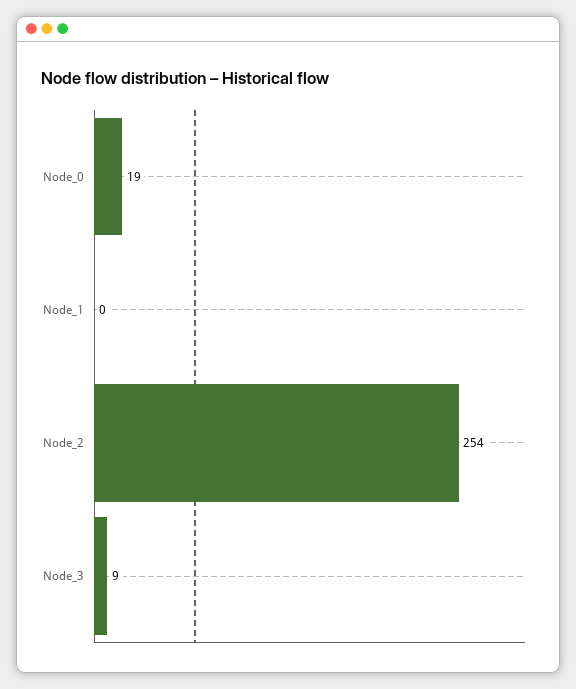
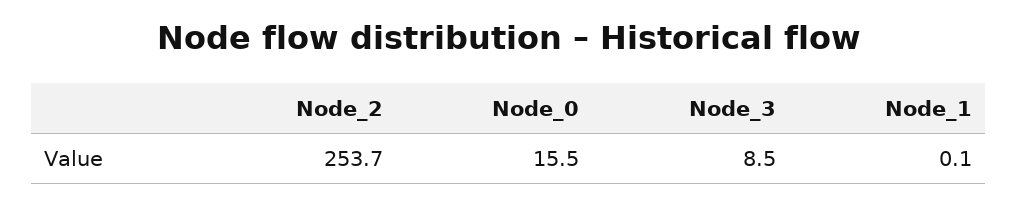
  {
-   "Node_0": 19,
+   "Node_0": 15.5,
    "Node_1": 0.1,
    "Node_2": 253.7,
    "Node_3": 8.5
  }

